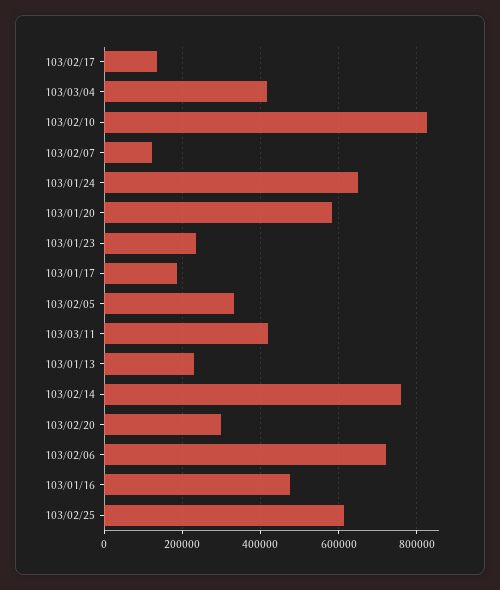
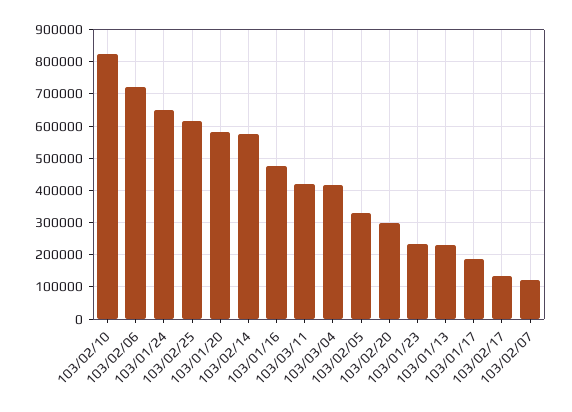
  {
    "103/02/17": 140000,
    "103/03/04": 420000,
    "103/02/10": 820000,
    "103/02/07": 120000,
    "103/01/24": 640000,
    "103/01/20": 580000,
    "103/01/23": 240000,
    "103/01/17": 180000,
    "103/02/05": 340000,
    "103/03/11": 420000,
    "103/01/13": 220000,
-   "103/02/14": 760000,
+   "103/02/14": 580000,
    "103/02/20": 300000,
    "103/02/06": 720000,
    "103/01/16": 480000,
    "103/02/25": 620000
  }

